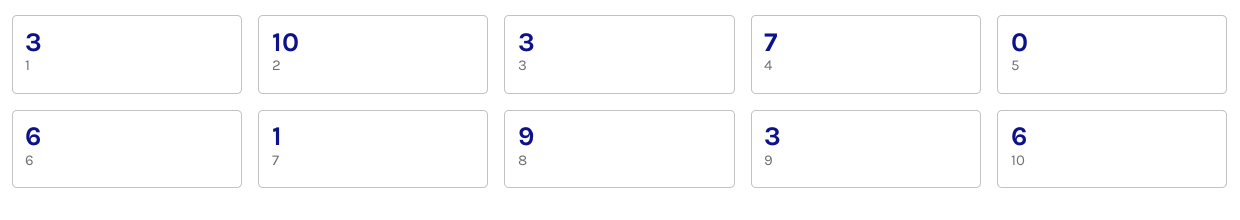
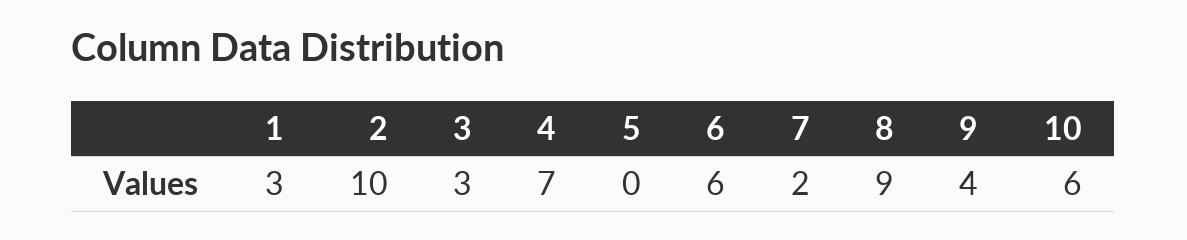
  {
    "1": 3,
    "2": 10,
    "3": 3,
    "4": 7,
    "5": 0,
    "6": 6,
-   "7": 1,
+   "7": 2,
    "8": 9,
-   "9": 3,
+   "9": 4,
    "10": 6
  }

